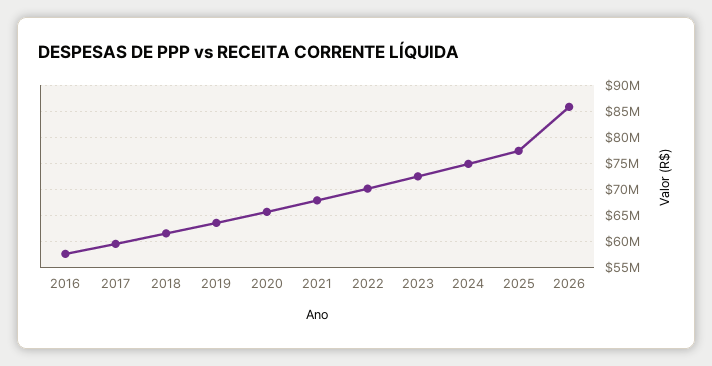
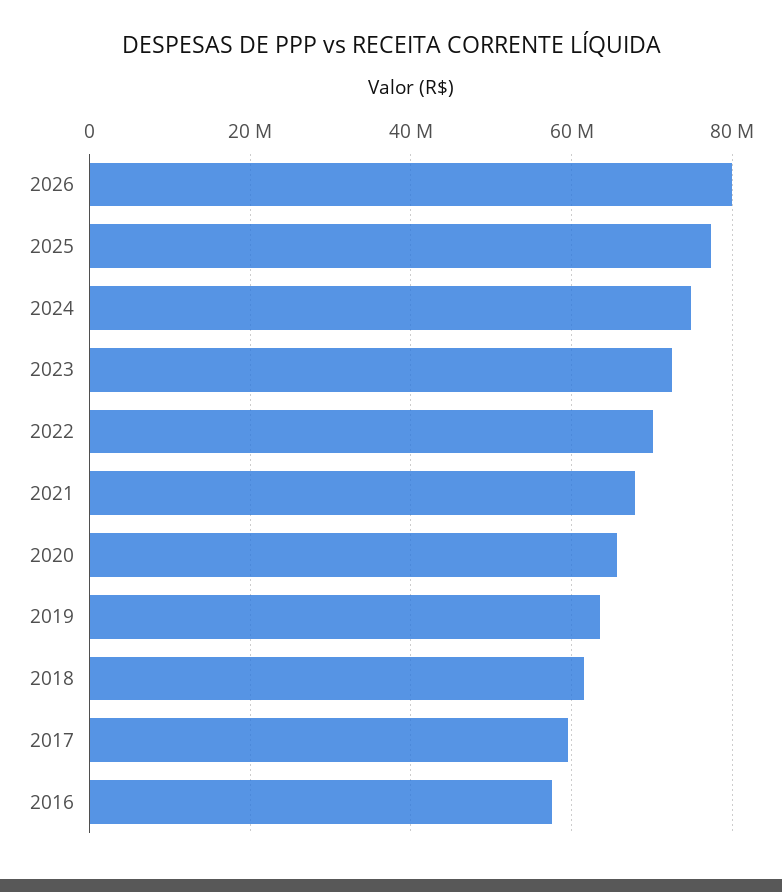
  {
    "2016": 58000000,
    "2017": 60000000,
    "2018": 62000000,
    "2019": 64000000,
    "2020": 66000000,
    "2021": 68000000,
    "2022": 70000000,
    "2023": 72000000,
    "2024": 74000000,
    "2025": 78000000,
-   "2026": 85000000
+   "2026": 80000000
  }

